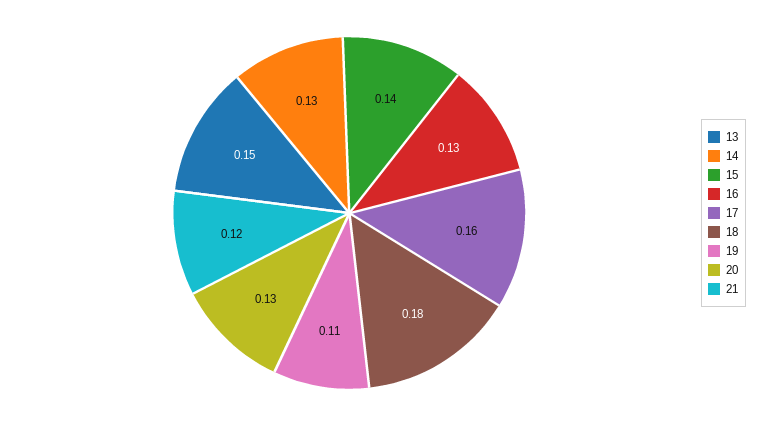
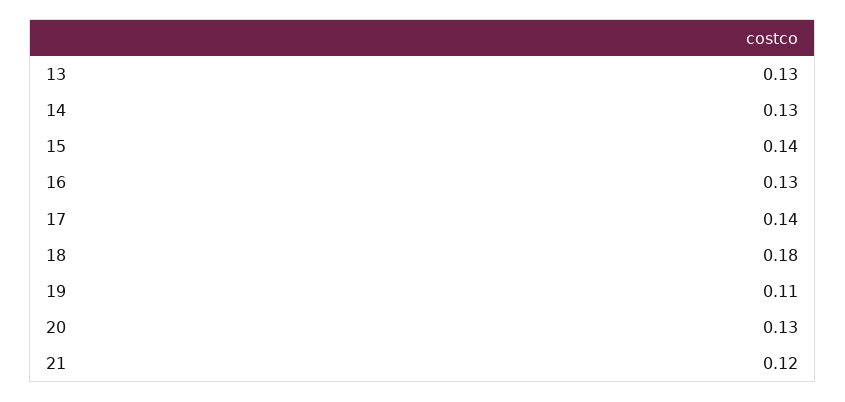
  {
-   "13": 0.15,
+   "13": 0.13,
    "14": 0.13,
    "15": 0.14,
    "16": 0.13,
-   "17": 0.16,
+   "17": 0.14,
    "18": 0.18,
    "19": 0.11,
    "20": 0.13,
    "21": 0.12
  }

